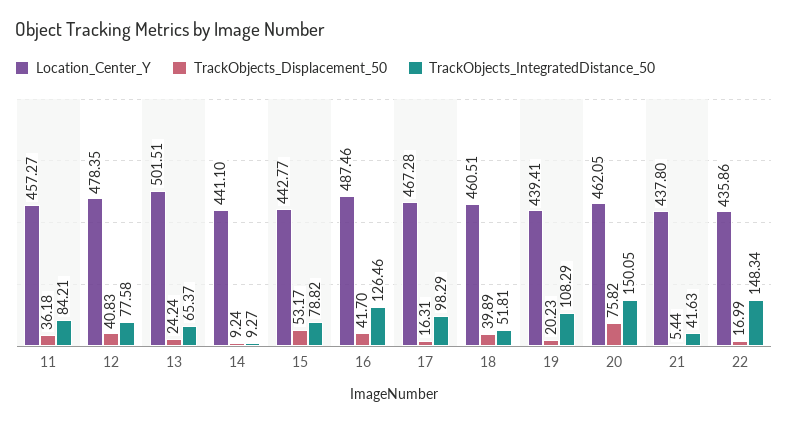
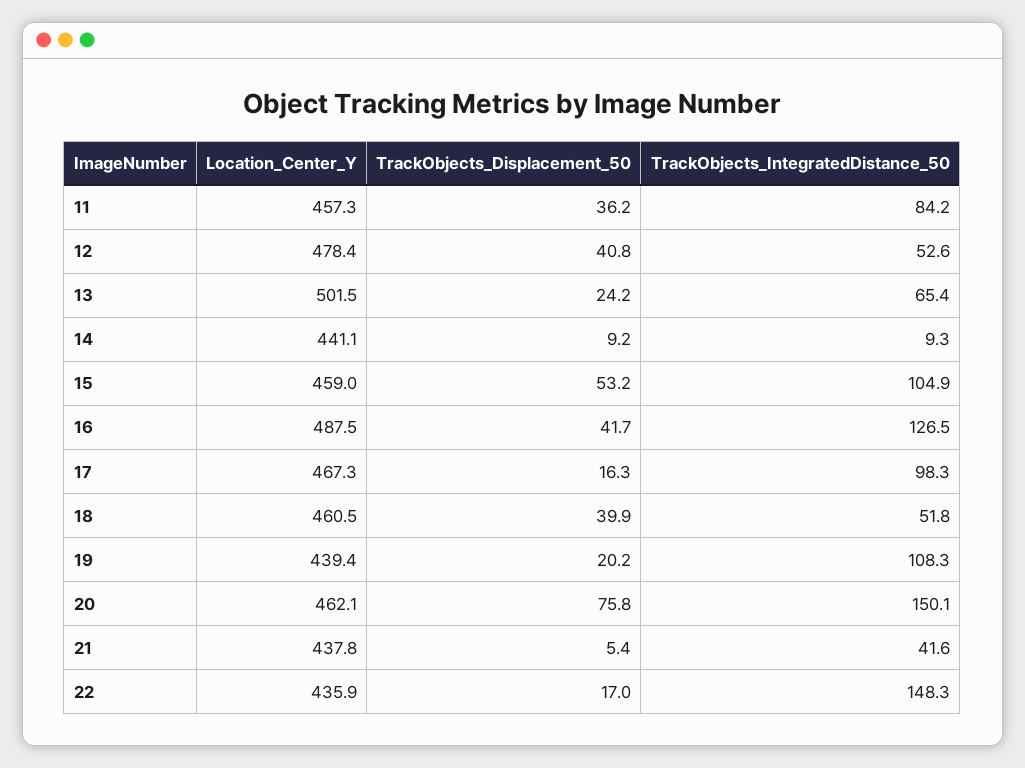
  {
    "Location_Center_Y": {
      "11": 457.27,
      "12": 478.35,
      "13": 501.51,
      "14": 441.1,
-     "15": 442.77,
+     "15": 459,
      "16": 487.46,
      "17": 467.28,
      "18": 460.51,
      "19": 439.41,
      "20": 462.05,
      "21": 437.8,
      "22": 435.86
    },
    "TrackObjects_Displacement_50": {
      "11": 36.18,
      "12": 40.83,
      "13": 24.24,
      "14": 9.24,
      "15": 53.17,
      "16": 41.7,
      "17": 16.31,
      "18": 39.89,
      "19": 20.23,
      "20": 75.82,
      "21": 5.44,
      "22": 16.99
    },
    "TrackObjects_IntegratedDistance_50": {
      "11": 84.21,
-     "12": 77.58,
+     "12": 52.6,
      "13": 65.37,
      "14": 9.27,
-     "15": 78.82,
+     "15": 104.9,
      "16": 126.46,
      "17": 98.29,
      "18": 51.81,
      "19": 108.29,
      "20": 150.05,
      "21": 41.63,
      "22": 148.34
    }
  }

